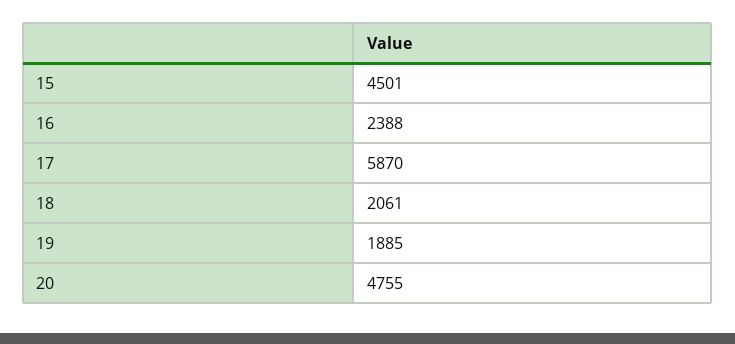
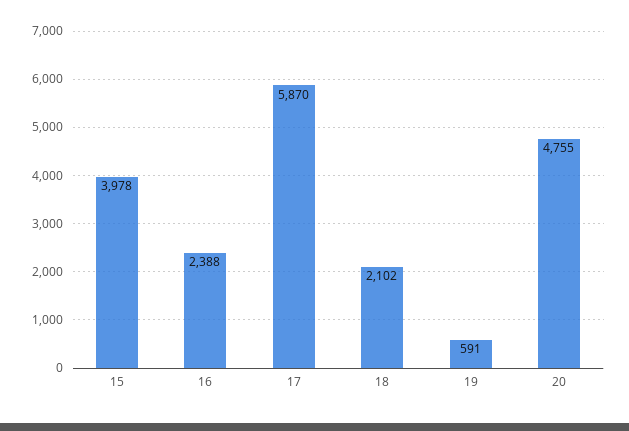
  {
-   "15": 4501,
+   "15": 3978,
    "16": 2388,
    "17": 5870,
-   "18": 2061,
+   "18": 2102,
-   "19": 1885,
+   "19": 591,
    "20": 4755
  }

